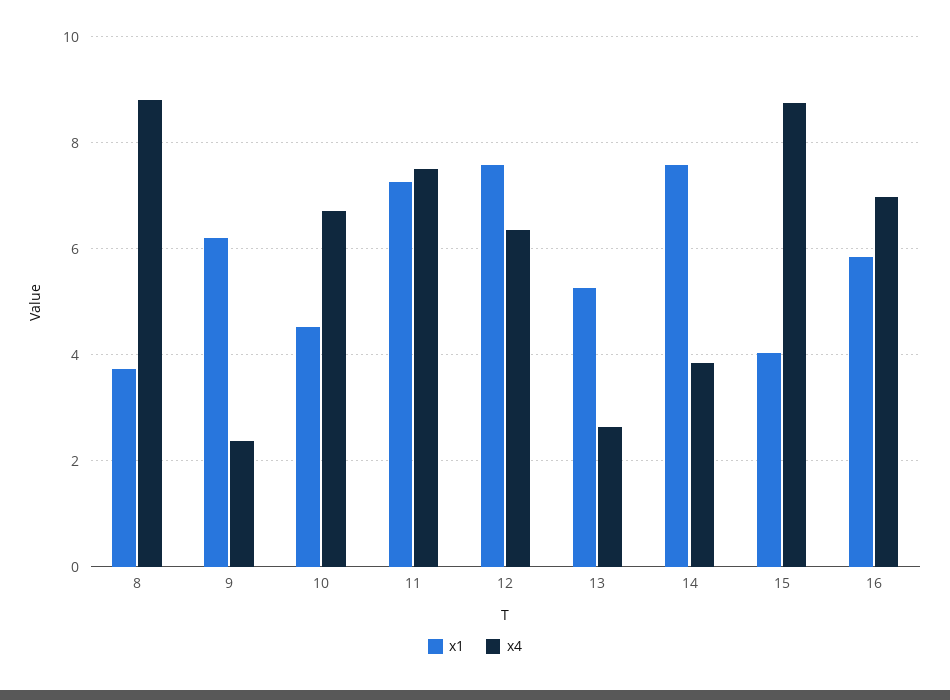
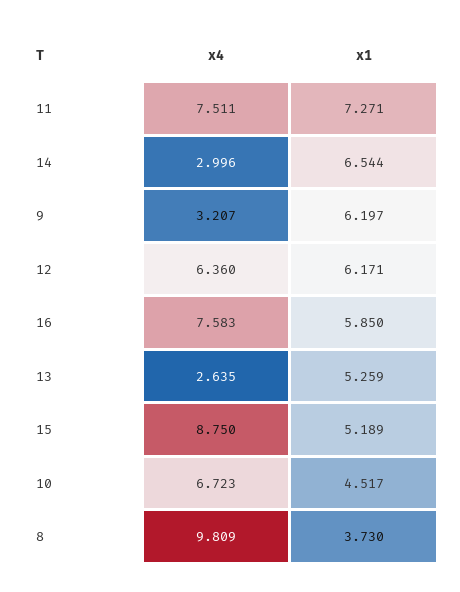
  {
    "x1": {
      "8": 3.73,
      "9": 6.197,
      "10": 4.517,
      "11": 7.271,
-     "12": 7.6,
+     "12": 6.171,
      "13": 5.259,
-     "14": 7.6,
+     "14": 6.544,
-     "15": 4,
+     "15": 5.189,
      "16": 5.85
    },
    "x4": {
-     "8": 8.8,
+     "8": 9.809,
-     "9": 2.4,
+     "9": 3.207,
      "10": 6.723,
      "11": 7.511,
      "12": 6.36,
      "13": 2.635,
-     "14": 3.8,
+     "14": 2.996,
      "15": 8.75,
-     "16": 7
+     "16": 7.583
    }
  }

